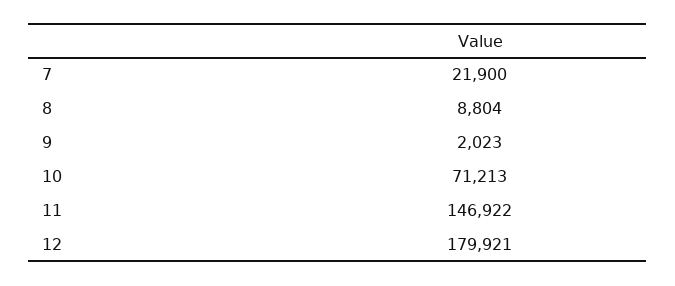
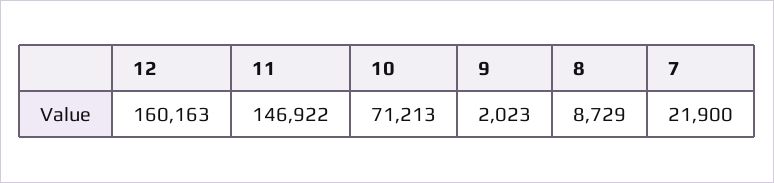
  {
    "7": 21900,
-   "8": 8804,
+   "8": 8729,
    "9": 2023,
    "10": 71213,
    "11": 146922,
-   "12": 179921
+   "12": 160163
  }

